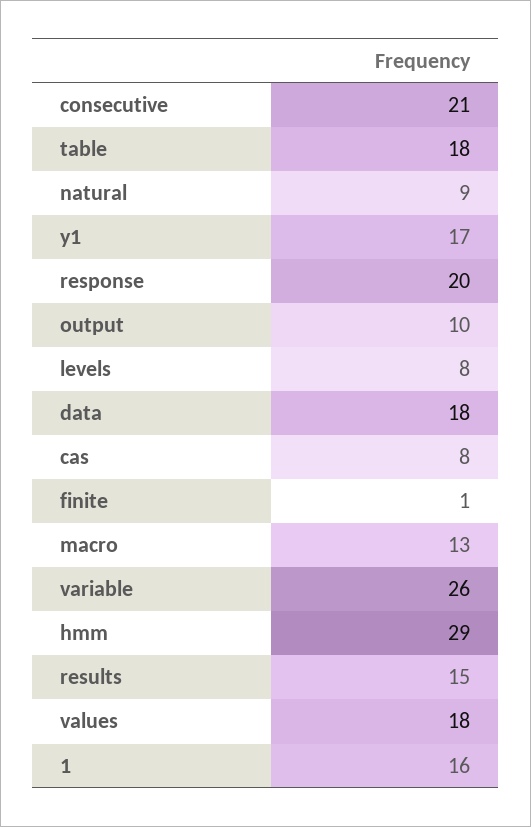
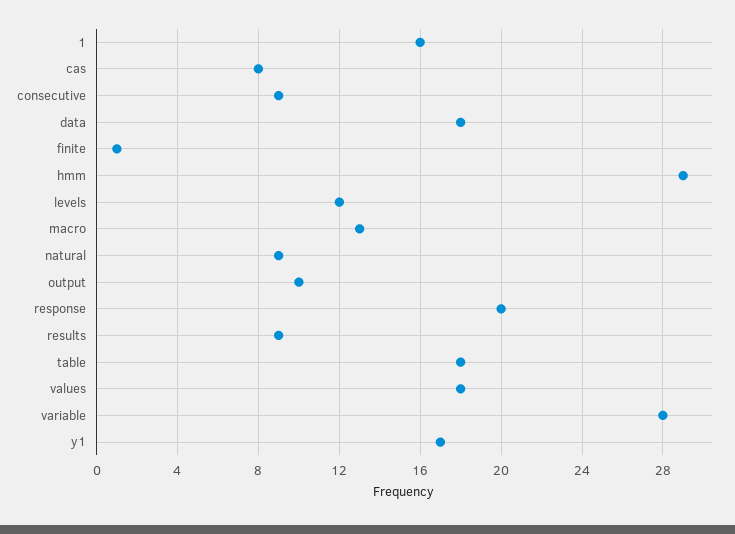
  {
-   "consecutive": 21,
+   "consecutive": 9,
    "table": 18,
    "natural": 9,
    "y1": 17,
    "response": 20,
    "output": 10,
-   "levels": 8,
+   "levels": 12,
    "data": 18,
    "cas": 8,
    "finite": 1,
    "macro": 13,
-   "variable": 26,
+   "variable": 28,
    "hmm": 29,
-   "results": 15,
+   "results": 9,
    "values": 18,
    "1": 16
  }

